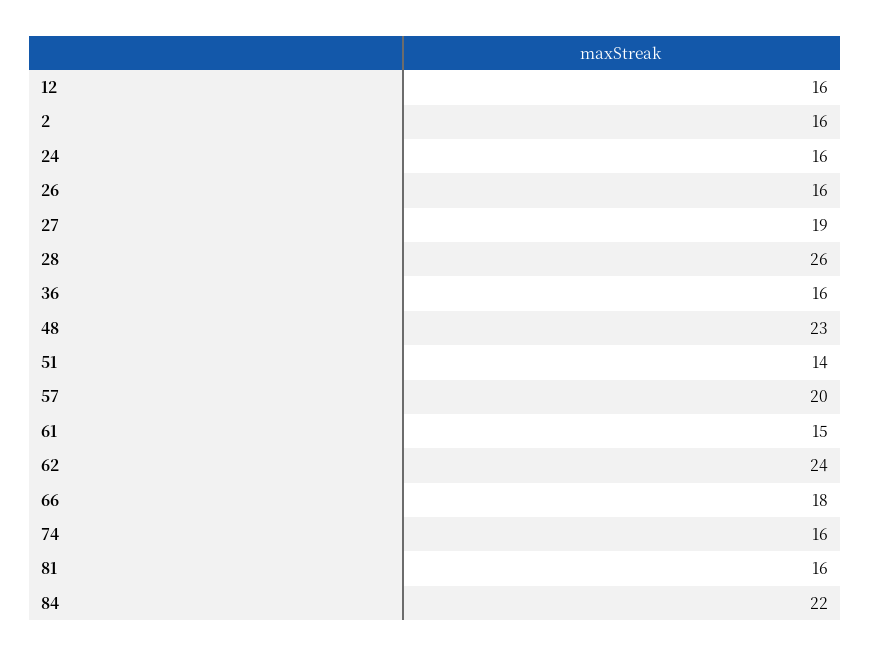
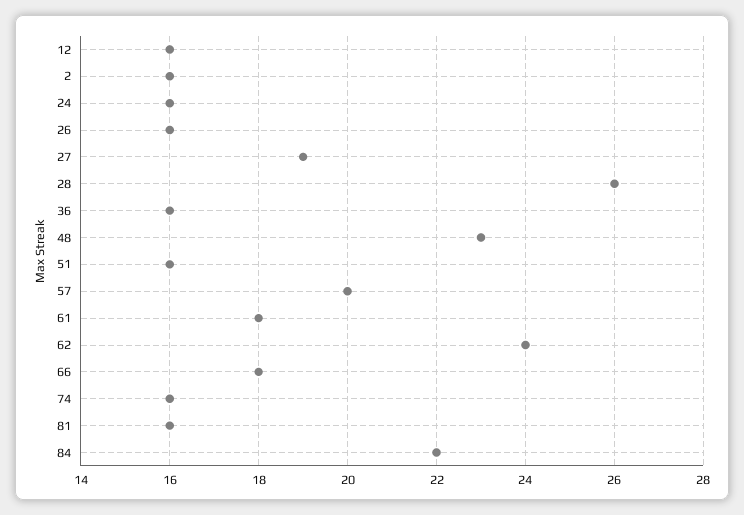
  {
    "12": 16,
    "2": 16,
    "24": 16,
    "26": 16,
    "27": 19,
    "28": 26,
    "36": 16,
    "48": 23,
-   "51": 14,
+   "51": 16,
    "57": 20,
-   "61": 15,
+   "61": 18,
    "62": 24,
    "66": 18,
    "74": 16,
    "81": 16,
    "84": 22
  }

